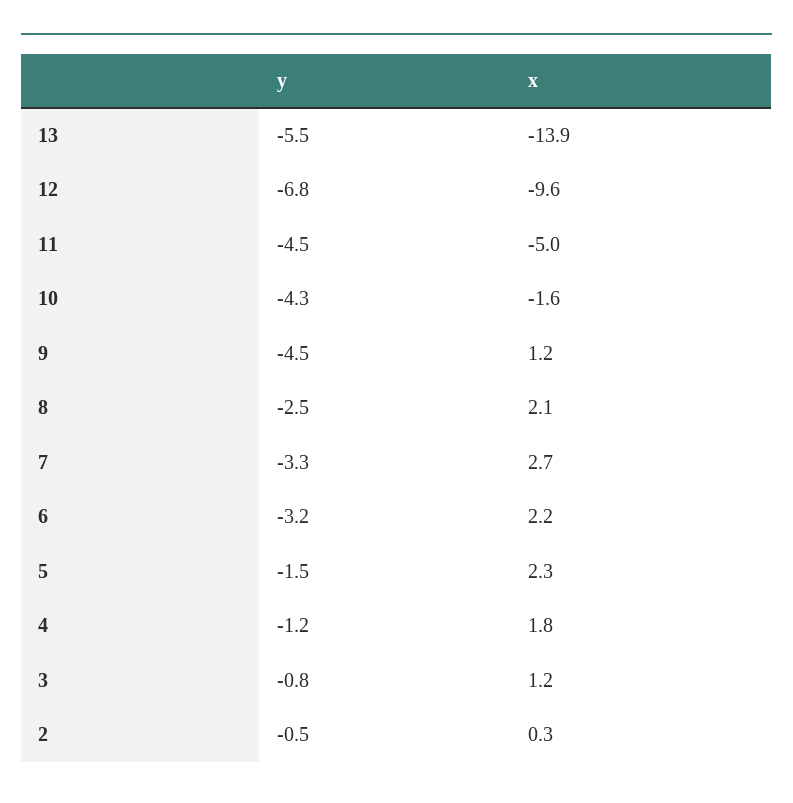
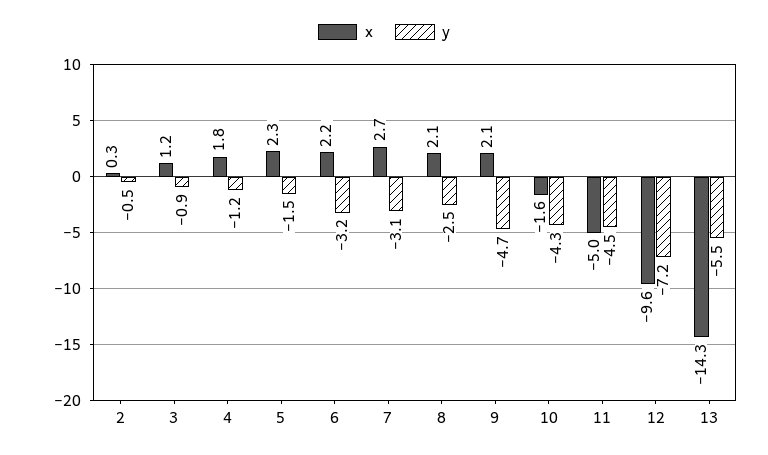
  {
    "y": {
      "13": -5.5,
-     "12": -6.8,
+     "12": -7.2,
      "11": -4.5,
      "10": -4.3,
-     "9": -4.5,
+     "9": -4.7,
      "8": -2.5,
-     "7": -3.3,
+     "7": -3.1,
      "6": -3.2,
      "5": -1.5,
      "4": -1.2,
-     "3": -0.8,
+     "3": -0.9,
      "2": -0.5
    },
    "x": {
-     "13": -13.9,
+     "13": -14.3,
      "12": -9.6,
      "11": -5,
      "10": -1.6,
-     "9": 1.2,
+     "9": 2.1,
      "8": 2.1,
      "7": 2.7,
      "6": 2.2,
      "5": 2.3,
      "4": 1.8,
      "3": 1.2,
      "2": 0.3
    }
  }

